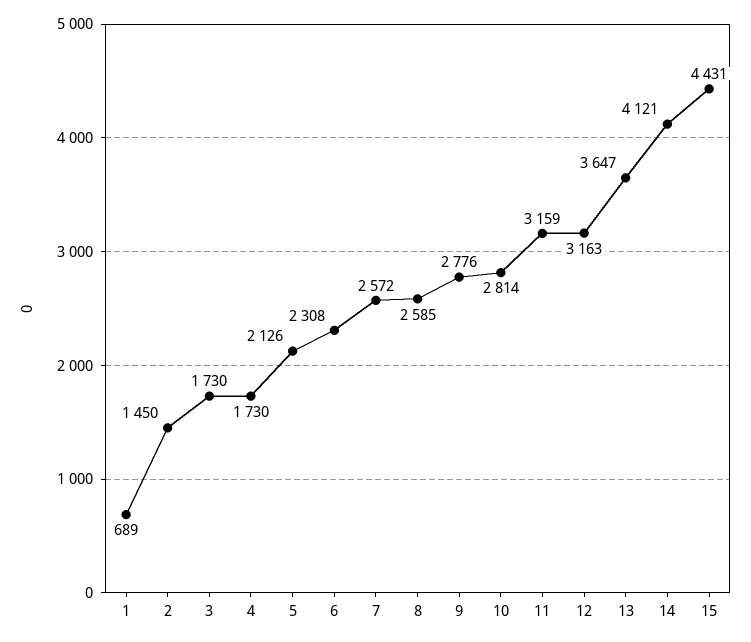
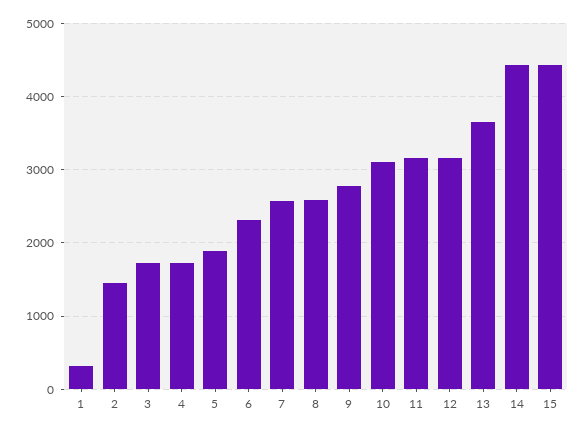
  {
-   "1": 689,
+   "1": 300,
    "2": 1450,
    "3": 1730,
    "4": 1730,
-   "5": 2126,
+   "5": 1900,
    "6": 2308,
    "7": 2572,
    "8": 2585,
    "9": 2776,
-   "10": 2814,
+   "10": 3100,
    "11": 3159,
    "12": 3163,
    "13": 3647,
-   "14": 4121,
+   "14": 4400,
    "15": 4431
  }

